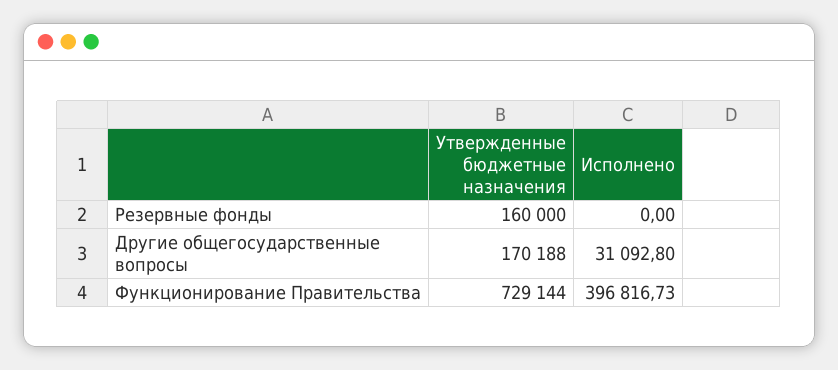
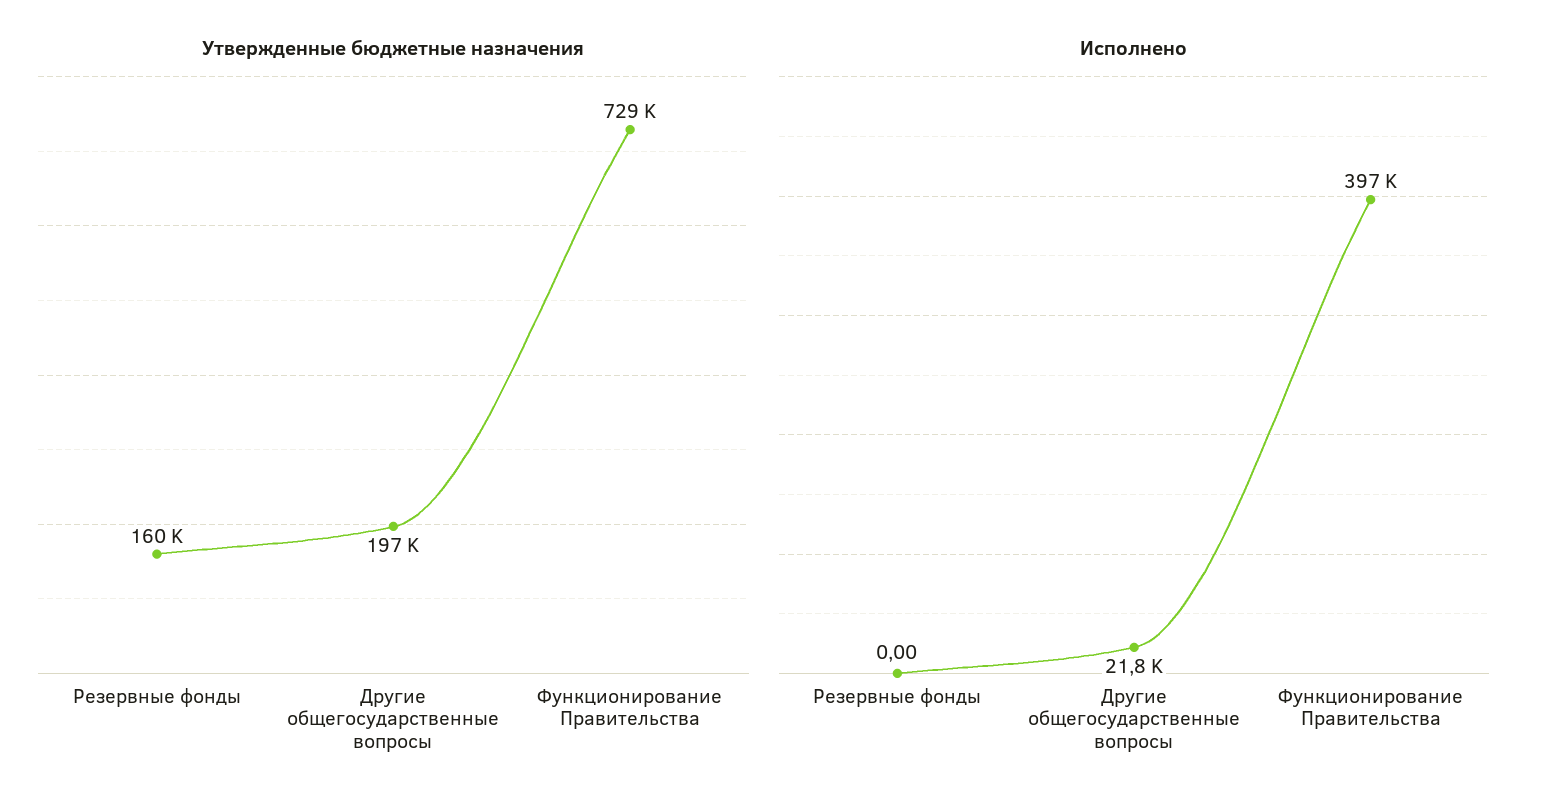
  {
    "Утвержденные бюджетные назначения": {
      "Резервные фонды": 160000,
-     "Другие общегосударственные вопросы": 170188,
+     "Другие общегосударственные вопросы": 197000,
      "Функционирование Правительства": 729144
    },
    "Исполнено": {
      "Резервные фонды": 0,
-     "Другие общегосударственные вопросы": 31092.8,
+     "Другие общегосударственные вопросы": 21800,
      "Функционирование Правительства": 396816.73
    }
  }

